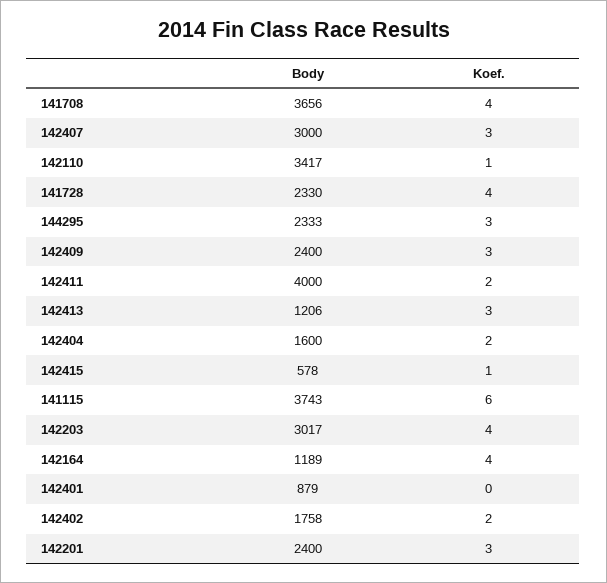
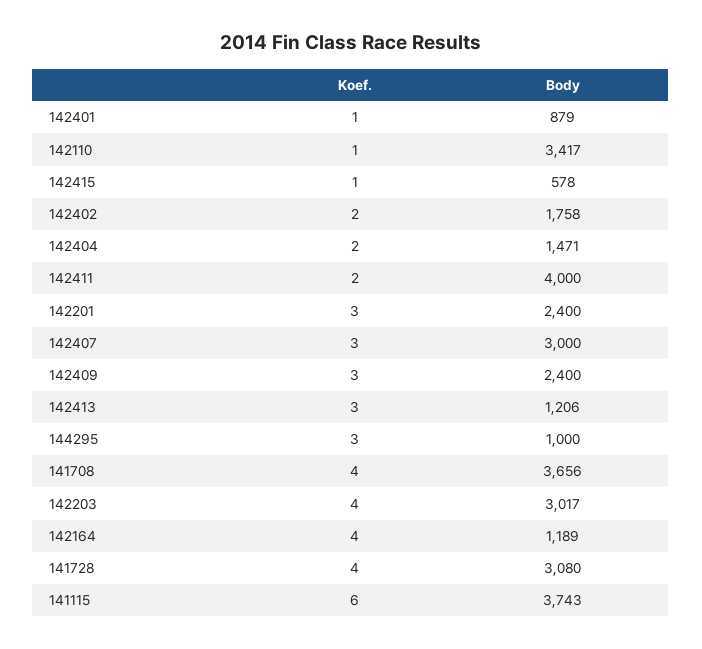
  {
    "Body": {
      "141708": 3656,
      "142407": 3000,
      "142110": 3417,
-     "141728": 2330,
+     "141728": 3080,
-     "144295": 2333,
+     "144295": 1000,
      "142409": 2400,
      "142411": 4000,
      "142413": 1206,
-     "142404": 1600,
+     "142404": 1471,
      "142415": 578,
      "141115": 3743,
      "142203": 3017,
      "142164": 1189,
      "142401": 879,
      "142402": 1758,
      "142201": 2400
    },
    "Koef.": {
      "141708": 4,
      "142407": 3,
      "142110": 1,
      "141728": 4,
      "144295": 3,
      "142409": 3,
      "142411": 2,
      "142413": 3,
      "142404": 2,
      "142415": 1,
      "141115": 6,
      "142203": 4,
      "142164": 4,
-     "142401": 0,
+     "142401": 1,
      "142402": 2,
      "142201": 3
    }
  }

